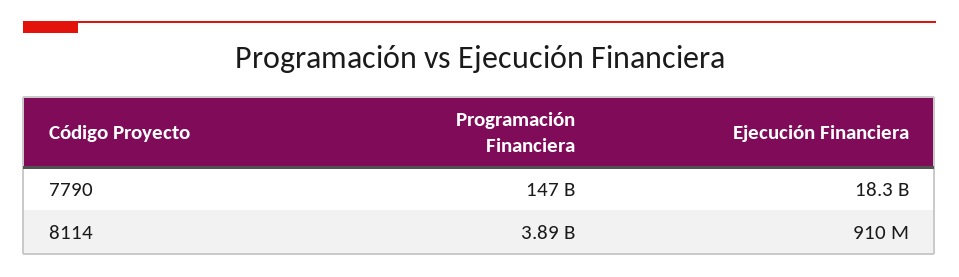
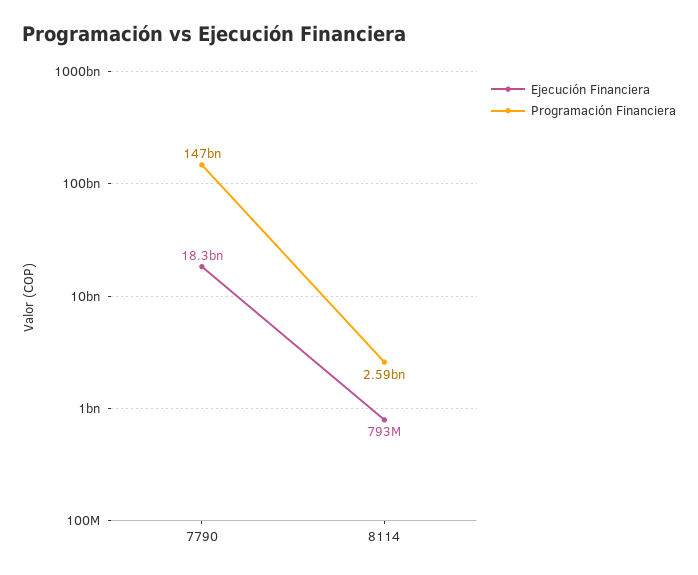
  {
    "Programación Financiera": {
      "7790": 147000000000,
-     "8114": 3890000000
+     "8114": 2590000000
    },
    "Ejecución Financiera": {
      "7790": 18300000000,
-     "8114": 910000000
+     "8114": 793000000
    }
  }

